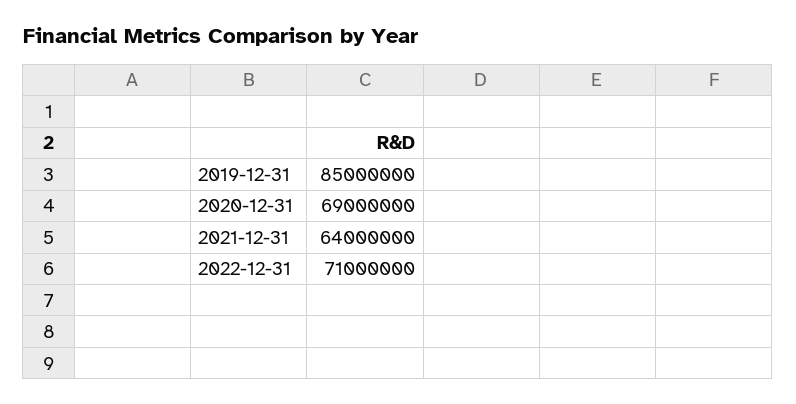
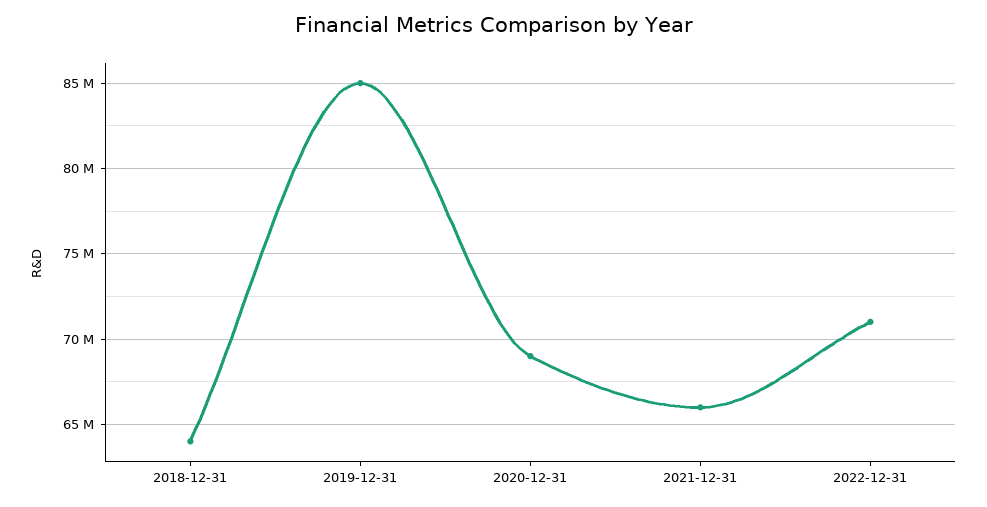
  {
    "2019-12-31": 85000000,
    "2020-12-31": 69000000,
-   "2021-12-31": 64000000,
+   "2021-12-31": 66000000,
-   "2022-12-31": 71000000
+   "2022-12-31": 71000000,
+   "2018-12-31": 64000000
  }

